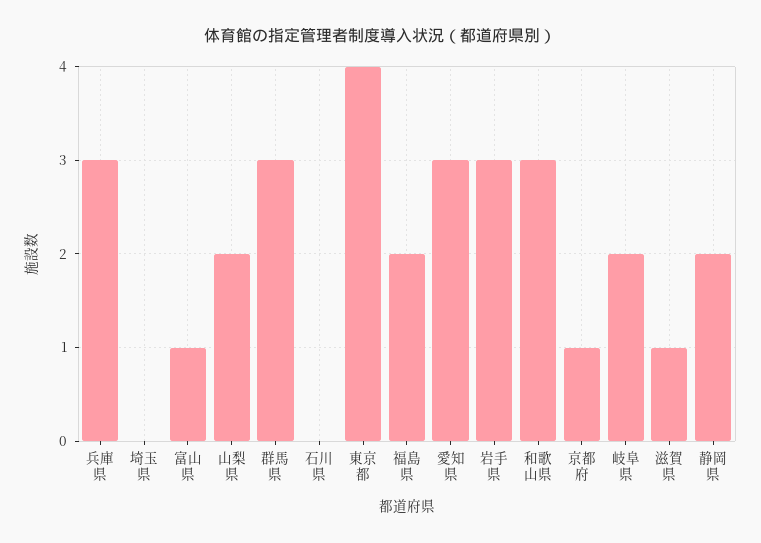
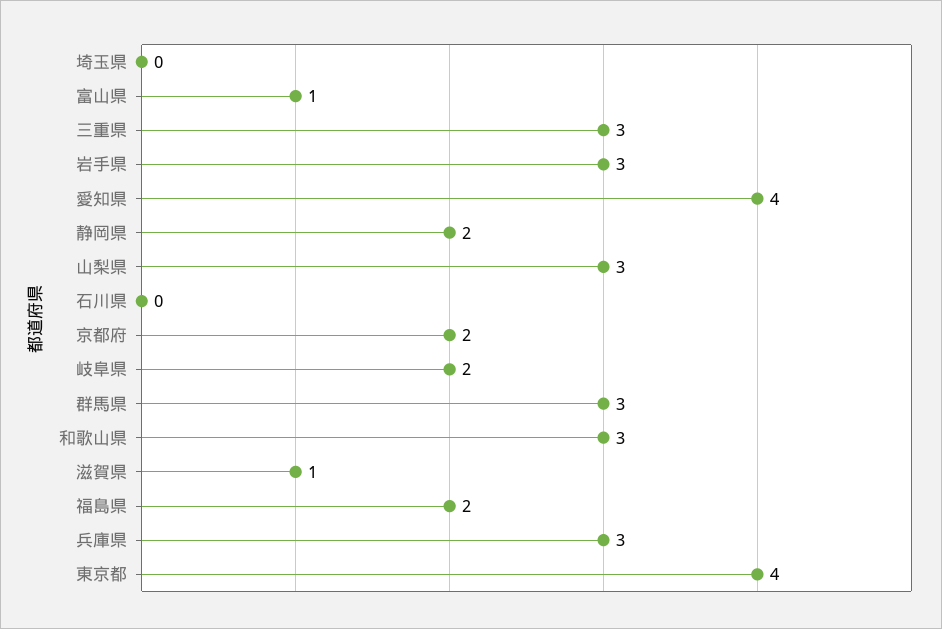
  {
    "兵庫県": 3,
    "埼玉県": 0,
    "富山県": 1,
-   "山梨県": 2,
+   "山梨県": 3,
    "群馬県": 3,
    "石川県": 0,
    "東京都": 4,
    "福島県": 2,
-   "愛知県": 3,
+   "愛知県": 4,
    "岩手県": 3,
    "和歌山県": 3,
-   "京都府": 1,
+   "京都府": 2,
    "岐阜県": 2,
    "滋賀県": 1,
-   "静岡県": 2
+   "静岡県": 2,
+   "三重県": 3
  }

